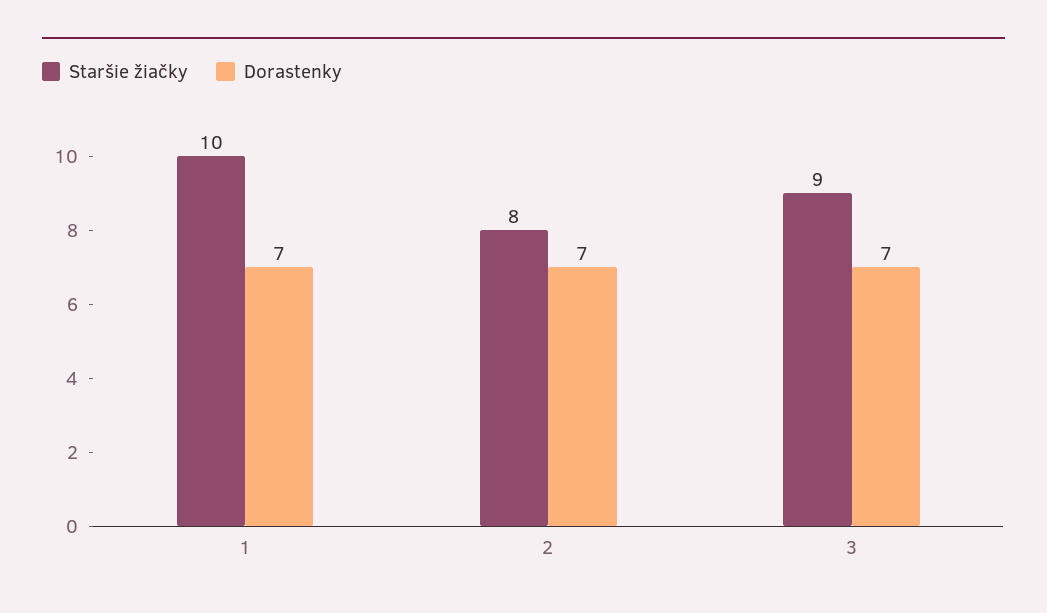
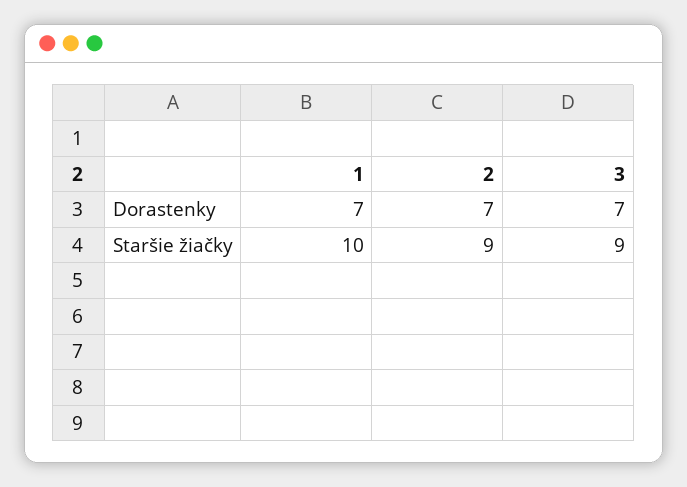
  {
    "Staršie žiačky": {
      "1": 10,
-     "2": 8,
+     "2": 9,
      "3": 9
    },
    "Dorastenky": {
      "1": 7,
      "2": 7,
      "3": 7
    }
  }

